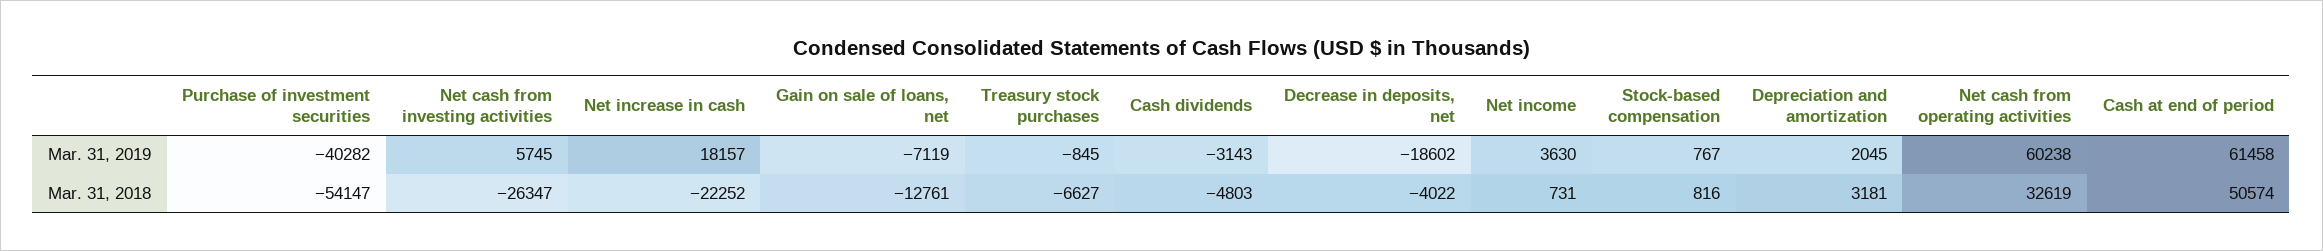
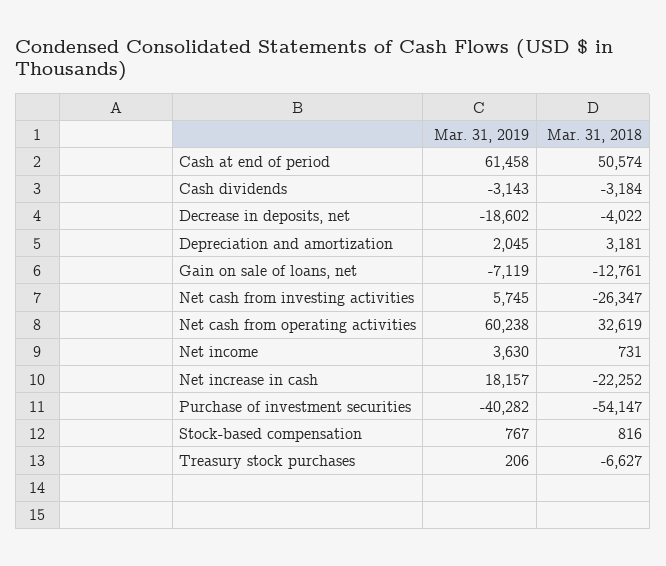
  {
    "Purchase of investment securities": {
      "Mar. 31, 2019": -40282,
      "Mar. 31, 2018": -54147
    },
    "Net cash from investing activities": {
      "Mar. 31, 2019": 5745,
      "Mar. 31, 2018": -26347
    },
    "Net increase in cash": {
      "Mar. 31, 2019": 18157,
      "Mar. 31, 2018": -22252
    },
    "Gain on sale of loans, net": {
      "Mar. 31, 2019": -7119,
      "Mar. 31, 2018": -12761
    },
    "Treasury stock purchases": {
-     "Mar. 31, 2019": -845,
+     "Mar. 31, 2019": 206,
      "Mar. 31, 2018": -6627
    },
    "Cash dividends": {
      "Mar. 31, 2019": -3143,
-     "Mar. 31, 2018": -4803
+     "Mar. 31, 2018": -3184
    },
    "Decrease in deposits, net": {
      "Mar. 31, 2019": -18602,
      "Mar. 31, 2018": -4022
    },
    "Net income": {
      "Mar. 31, 2019": 3630,
      "Mar. 31, 2018": 731
    },
    "Stock-based compensation": {
      "Mar. 31, 2019": 767,
      "Mar. 31, 2018": 816
    },
    "Depreciation and amortization": {
      "Mar. 31, 2019": 2045,
      "Mar. 31, 2018": 3181
    },
    "Net cash from operating activities": {
      "Mar. 31, 2019": 60238,
      "Mar. 31, 2018": 32619
    },
    "Cash at end of period": {
      "Mar. 31, 2019": 61458,
      "Mar. 31, 2018": 50574
    }
  }

